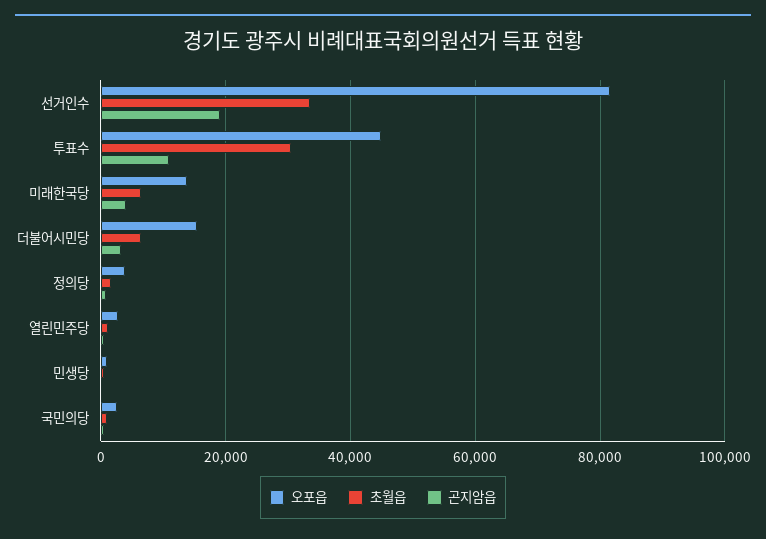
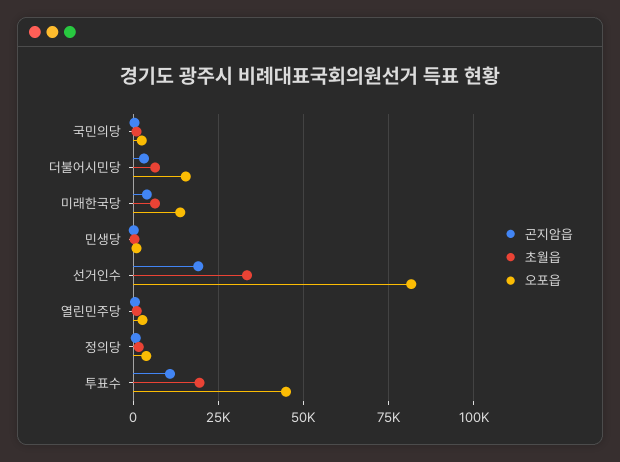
  {
    "오포읍": {
      "선거인수": 82000,
      "투표수": 44000,
      "미래한국당": 14000,
      "더불어시민당": 16000,
      "정의당": 4000,
      "열린민주당": 2000,
      "민생당": 2000,
      "국민의당": 2000
    },
    "초월읍": {
      "선거인수": 34000,
-     "투표수": 30000,
+     "투표수": 20000,
      "미래한국당": 6000,
      "더불어시민당": 6000,
      "정의당": 2000,
      "열린민주당": 2000,
      "민생당": 0,
      "국민의당": 0
    },
    "곤지암읍": {
      "선거인수": 20000,
      "투표수": 10000,
      "미래한국당": 4000,
      "더불어시민당": 4000,
      "정의당": 0,
      "열린민주당": 0,
      "민생당": 0,
      "국민의당": 0
    }
  }

